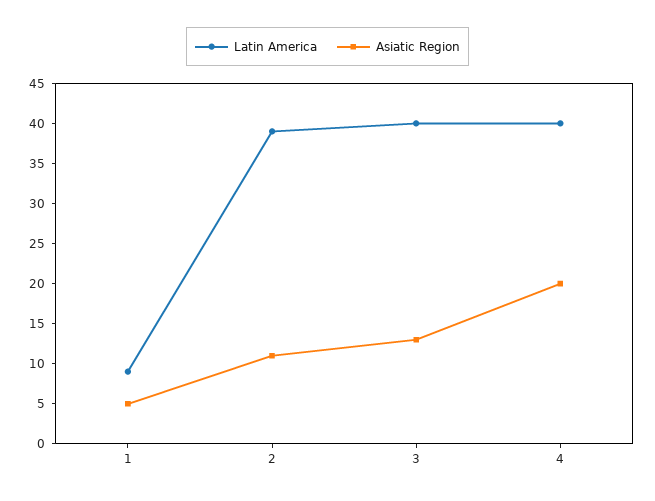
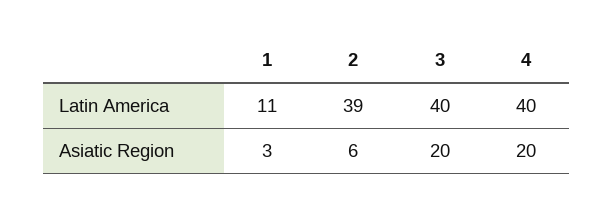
  {
    "Latin America": {
-     "1": 9,
+     "1": 11,
      "2": 39,
      "3": 40,
      "4": 40
    },
    "Asiatic Region": {
-     "1": 5,
+     "1": 3,
-     "2": 11,
+     "2": 6,
-     "3": 13,
+     "3": 20,
      "4": 20
    }
  }

